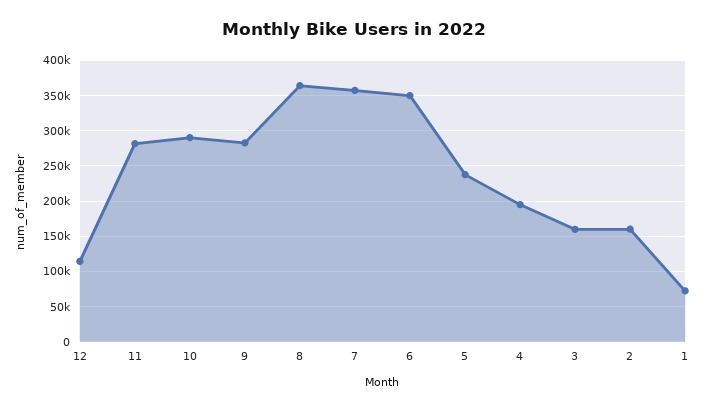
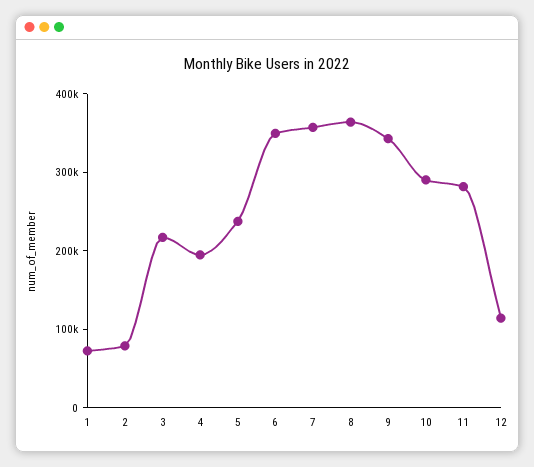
  {
    "12": 110000,
    "11": 280000,
    "10": 290000,
-   "9": 280000,
+   "9": 340000,
    "8": 360000,
    "7": 360000,
    "6": 350000,
    "5": 240000,
    "4": 190000,
-   "3": 160000,
+   "3": 220000,
-   "2": 160000,
+   "2": 80000,
    "1": 70000
  }

